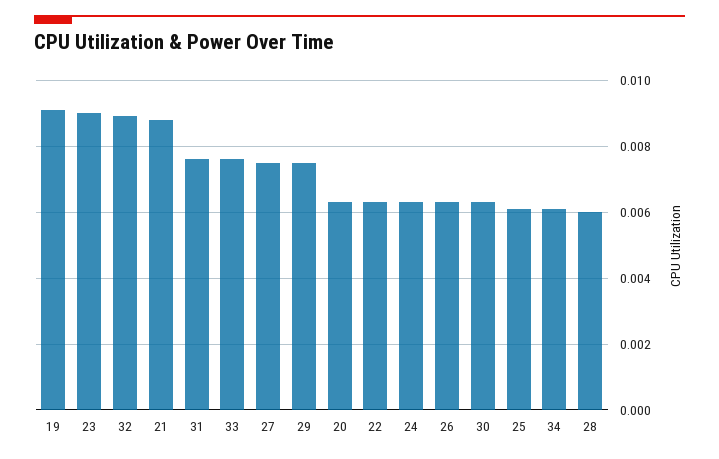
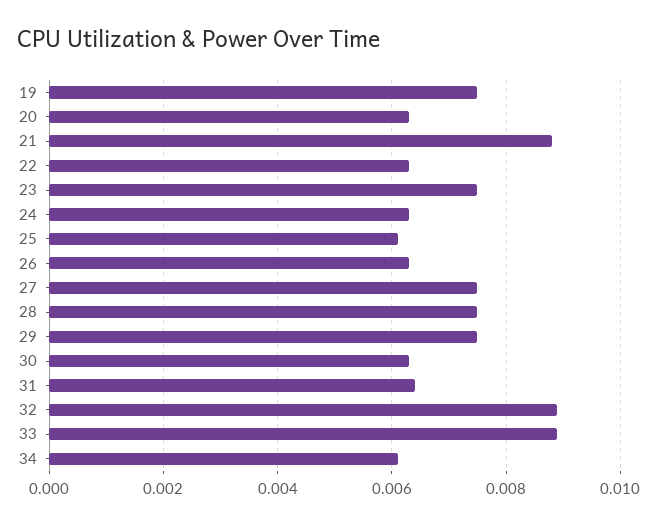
  {
-   "19": 0.009,
+   "19": 0.0075,
-   "23": 0.009,
+   "23": 0.0075,
    "32": 0.009,
    "21": 0.009,
-   "31": 0.0075,
+   "31": 0.0065,
-   "33": 0.0075,
+   "33": 0.009,
    "27": 0.0075,
    "29": 0.0075,
    "20": 0.0065,
    "22": 0.0065,
    "24": 0.0065,
    "26": 0.0065,
    "30": 0.0065,
    "25": 0.006,
    "34": 0.006,
-   "28": 0.006
+   "28": 0.0075
  }

